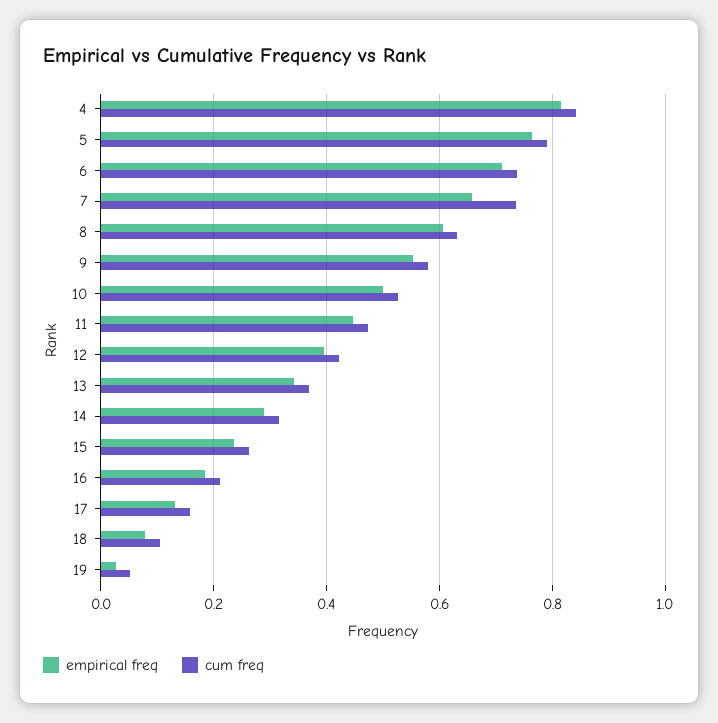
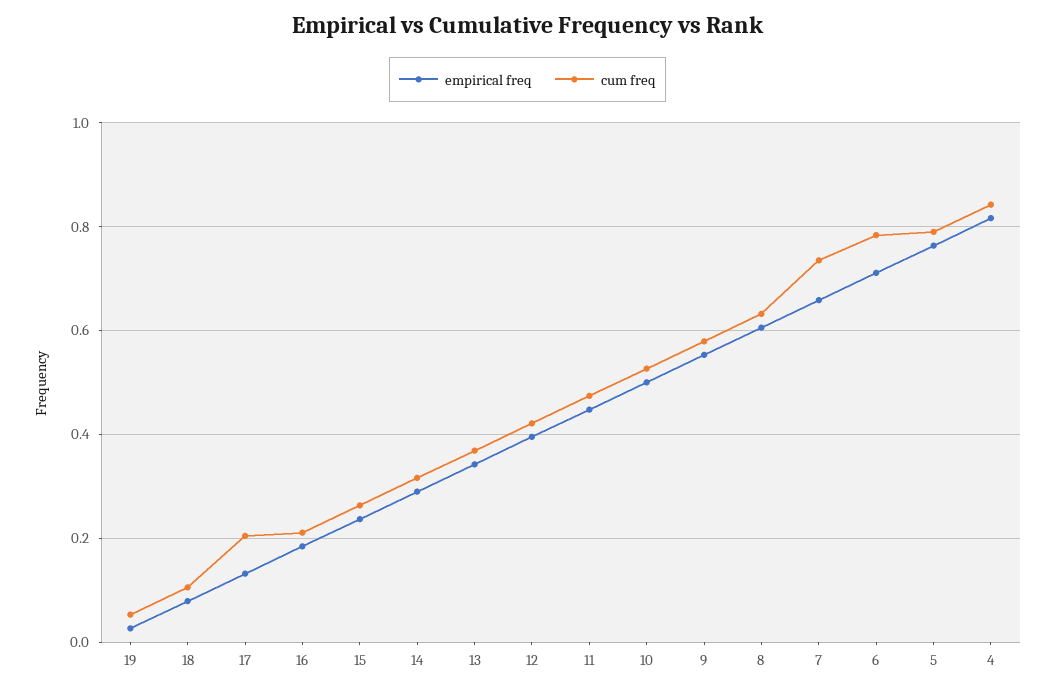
  {
    "empirical freq": {
      "4": 0.82,
      "5": 0.76,
      "6": 0.72,
      "7": 0.66,
      "8": 0.6,
      "9": 0.56,
      "10": 0.5,
      "11": 0.44,
      "12": 0.4,
      "13": 0.34,
      "14": 0.28,
      "15": 0.24,
      "16": 0.18,
      "17": 0.14,
      "18": 0.08,
      "19": 0.02
    },
    "cum freq": {
      "4": 0.84,
      "5": 0.78,
-     "6": 0.74,
+     "6": 0.78,
      "7": 0.74,
      "8": 0.64,
      "9": 0.58,
      "10": 0.52,
      "11": 0.48,
      "12": 0.42,
      "13": 0.36,
      "14": 0.32,
      "15": 0.26,
      "16": 0.22,
-     "17": 0.16,
+     "17": 0.2,
      "18": 0.1,
      "19": 0.06
    }
  }

